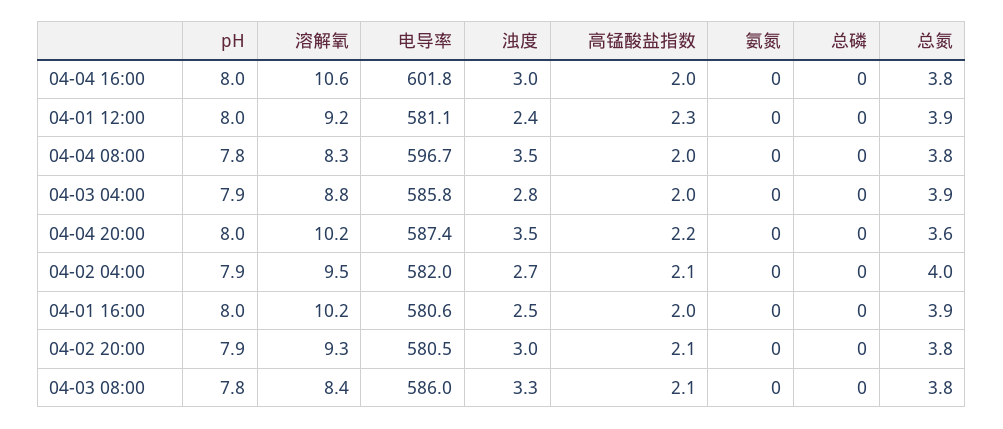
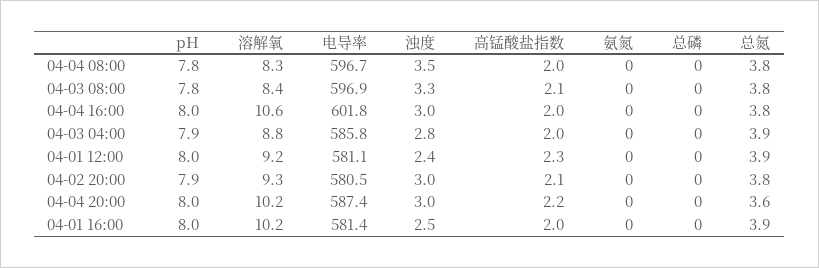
  {
    "pH": {
      "04-04 16:00": 8,
      "04-01 12:00": 8,
      "04-04 08:00": 7.8,
      "04-03 04:00": 7.9,
      "04-04 20:00": 8,
-     "04-02 04:00": 7.9,
      "04-01 16:00": 8,
      "04-02 20:00": 7.9,
      "04-03 08:00": 7.8
    },
    "溶解氧": {
      "04-04 16:00": 10.6,
      "04-01 12:00": 9.2,
      "04-04 08:00": 8.3,
      "04-03 04:00": 8.8,
      "04-04 20:00": 10.2,
-     "04-02 04:00": 9.5,
      "04-01 16:00": 10.2,
      "04-02 20:00": 9.3,
      "04-03 08:00": 8.4
    },
    "电导率": {
      "04-04 16:00": 601.8,
      "04-01 12:00": 581.1,
      "04-04 08:00": 596.7,
      "04-03 04:00": 585.8,
      "04-04 20:00": 587.4,
-     "04-02 04:00": 582,
-     "04-01 16:00": 580.6,
+     "04-01 16:00": 581.4,
      "04-02 20:00": 580.5,
-     "04-03 08:00": 586
+     "04-03 08:00": 596.9
    },
    "浊度": {
      "04-04 16:00": 3,
      "04-01 12:00": 2.4,
      "04-04 08:00": 3.5,
      "04-03 04:00": 2.8,
-     "04-04 20:00": 3.5,
+     "04-04 20:00": 3,
-     "04-02 04:00": 2.7,
      "04-01 16:00": 2.5,
      "04-02 20:00": 3,
      "04-03 08:00": 3.3
    },
    "高锰酸盐指数": {
      "04-04 16:00": 2,
      "04-01 12:00": 2.3,
      "04-04 08:00": 2,
      "04-03 04:00": 2,
      "04-04 20:00": 2.2,
-     "04-02 04:00": 2.1,
      "04-01 16:00": 2,
      "04-02 20:00": 2.1,
      "04-03 08:00": 2.1
    },
    "氨氮": {
      "04-04 16:00": 0,
      "04-01 12:00": 0,
      "04-04 08:00": 0,
      "04-03 04:00": 0,
      "04-04 20:00": 0,
-     "04-02 04:00": 0,
      "04-01 16:00": 0,
      "04-02 20:00": 0,
      "04-03 08:00": 0
    },
    "总磷": {
      "04-04 16:00": 0,
      "04-01 12:00": 0,
      "04-04 08:00": 0,
      "04-03 04:00": 0,
      "04-04 20:00": 0,
-     "04-02 04:00": 0,
      "04-01 16:00": 0,
      "04-02 20:00": 0,
      "04-03 08:00": 0
    },
    "总氮": {
      "04-04 16:00": 3.8,
      "04-01 12:00": 3.9,
      "04-04 08:00": 3.8,
      "04-03 04:00": 3.9,
      "04-04 20:00": 3.6,
-     "04-02 04:00": 4,
      "04-01 16:00": 3.9,
      "04-02 20:00": 3.8,
      "04-03 08:00": 3.8
    }
  }

